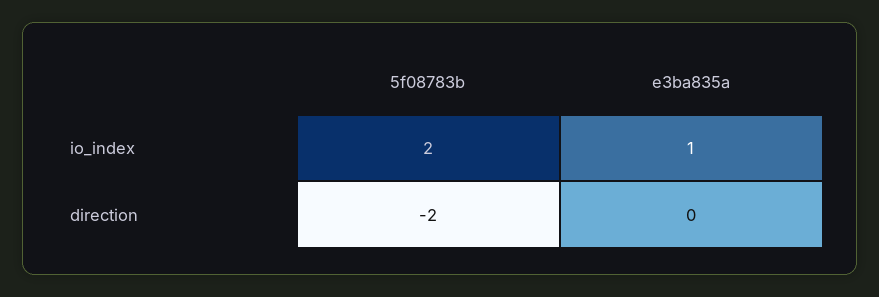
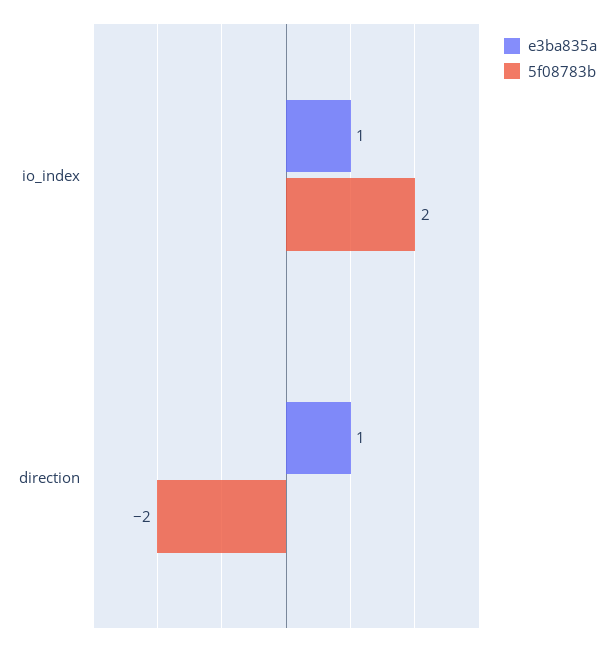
  {
    "5f08783b": {
      "io_index": 2,
      "direction": -2
    },
    "e3ba835a": {
      "io_index": 1,
-     "direction": 0
+     "direction": 1
    }
  }

